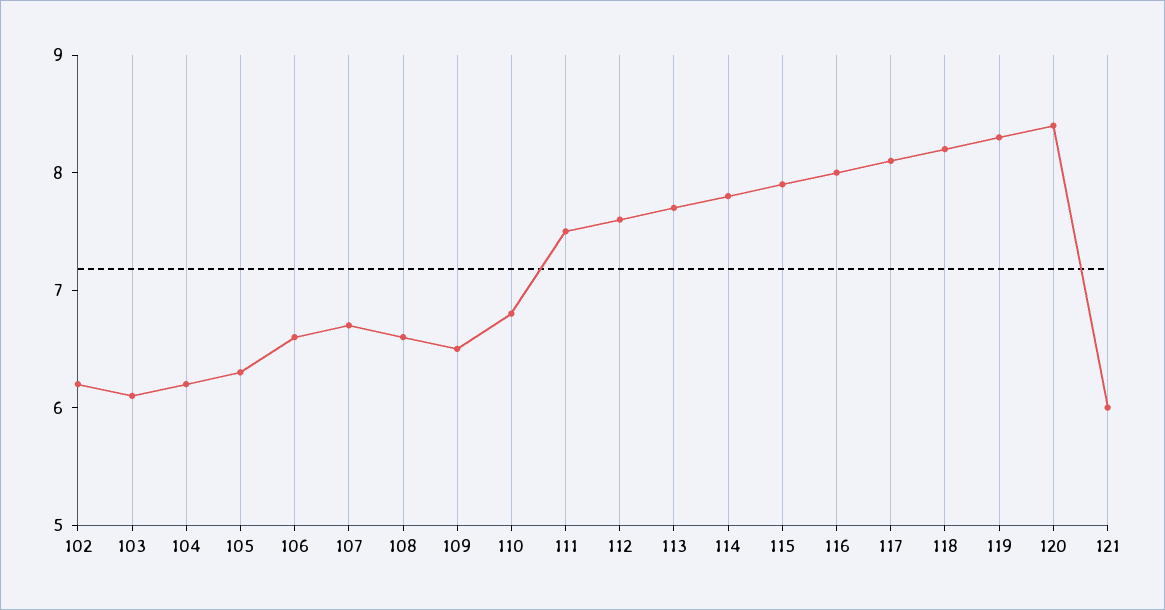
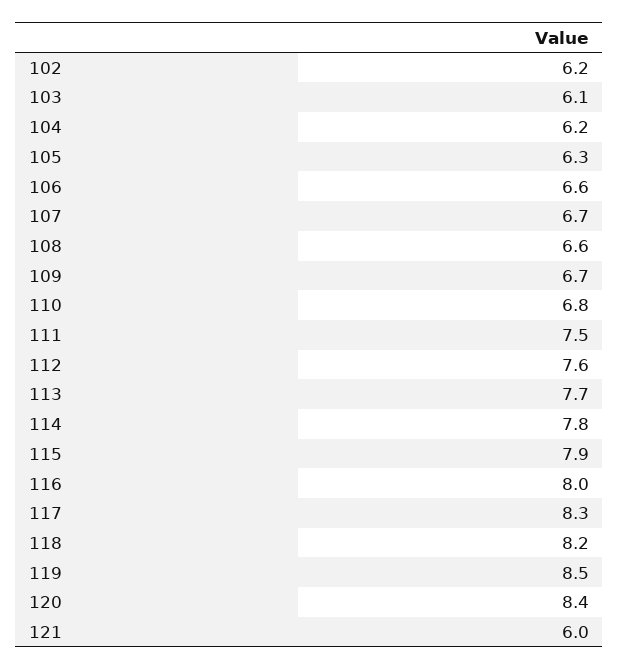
  {
    "102": 6.2,
    "103": 6.1,
    "104": 6.2,
    "105": 6.3,
    "106": 6.6,
    "107": 6.7,
    "108": 6.6,
-   "109": 6.5,
+   "109": 6.7,
    "110": 6.8,
    "111": 7.5,
    "112": 7.6,
    "113": 7.7,
    "114": 7.8,
    "115": 7.9,
    "116": 8,
-   "117": 8.1,
+   "117": 8.3,
    "118": 8.2,
-   "119": 8.3,
+   "119": 8.5,
    "120": 8.4,
    "121": 6
  }

